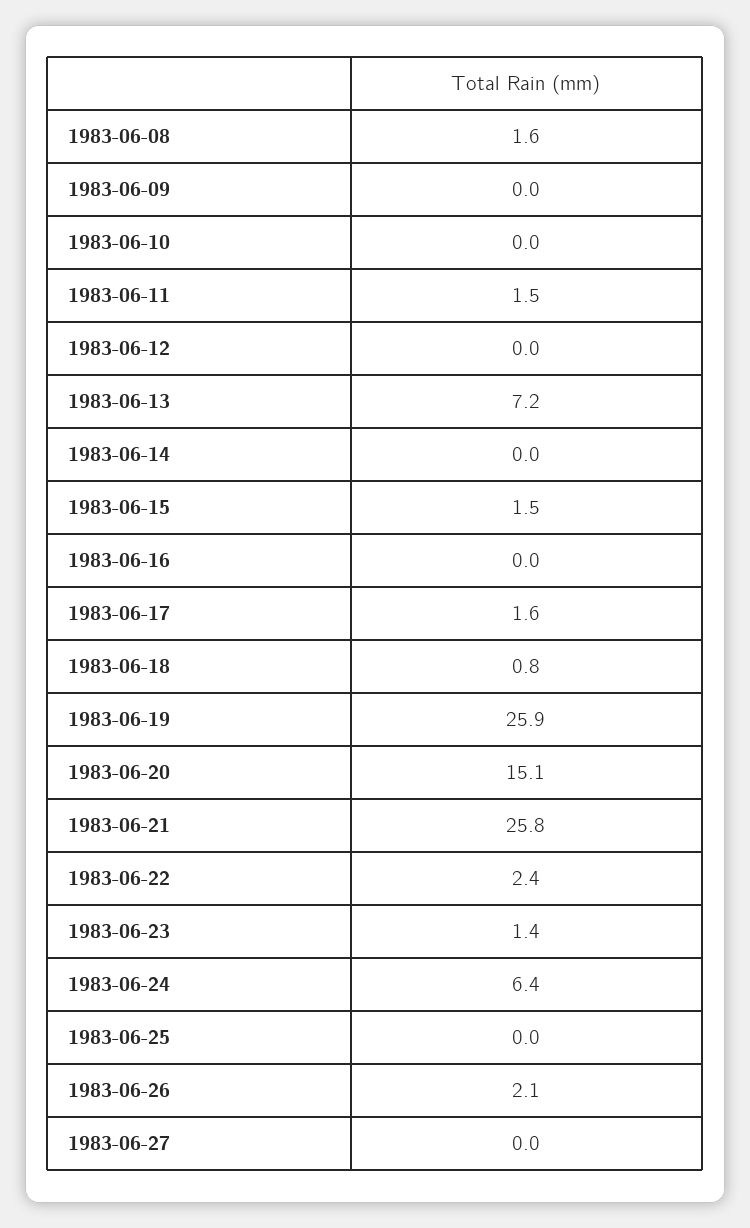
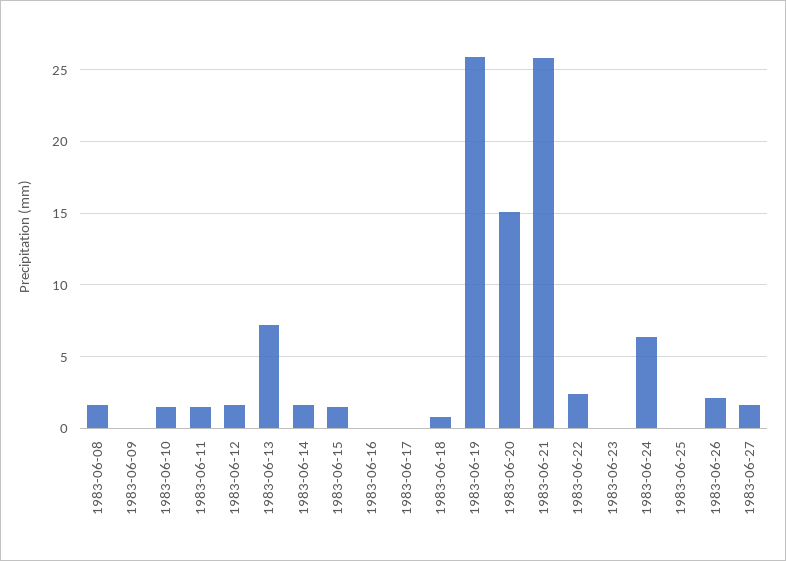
  {
    "1983-06-08": 1.6,
    "1983-06-09": 0,
-   "1983-06-10": 0,
+   "1983-06-10": 1.5,
    "1983-06-11": 1.5,
-   "1983-06-12": 0,
+   "1983-06-12": 1.5,
    "1983-06-13": 7.2,
-   "1983-06-14": 0,
+   "1983-06-14": 1.5,
    "1983-06-15": 1.5,
    "1983-06-16": 0,
-   "1983-06-17": 1.6,
+   "1983-06-17": 0,
    "1983-06-18": 0.8,
    "1983-06-19": 25.9,
    "1983-06-20": 15.1,
    "1983-06-21": 25.8,
    "1983-06-22": 2.4,
-   "1983-06-23": 1.4,
+   "1983-06-23": 0,
    "1983-06-24": 6.4,
    "1983-06-25": 0,
    "1983-06-26": 2.1,
-   "1983-06-27": 0
+   "1983-06-27": 1.5
  }

